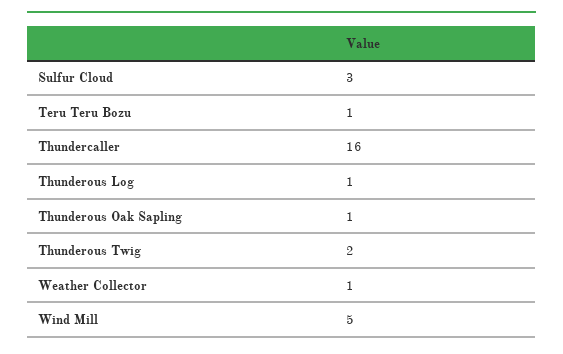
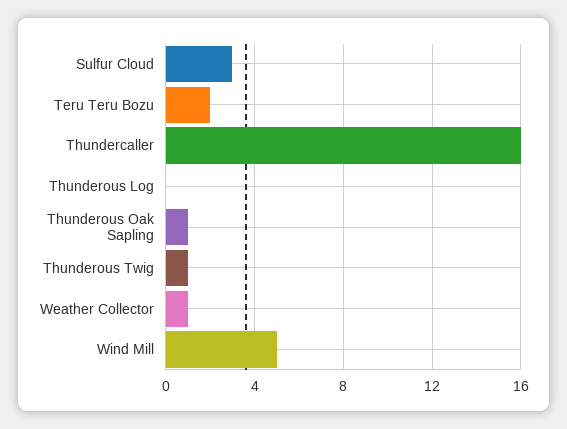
  {
    "Sulfur Cloud": 3,
-   "Teru Teru Bozu": 1,
+   "Teru Teru Bozu": 2,
    "Thundercaller": 16,
-   "Thunderous Log": 1,
+   "Thunderous Log": 0,
    "Thunderous Oak Sapling": 1,
-   "Thunderous Twig": 2,
+   "Thunderous Twig": 1,
    "Weather Collector": 1,
    "Wind Mill": 5
  }

